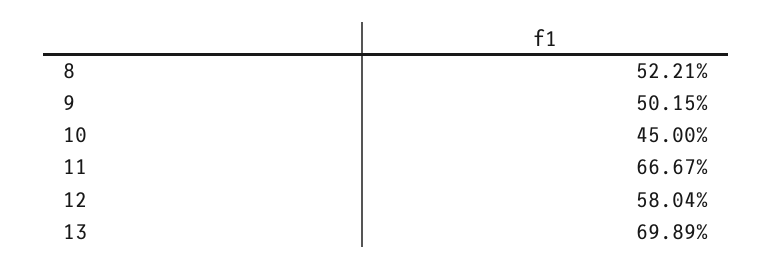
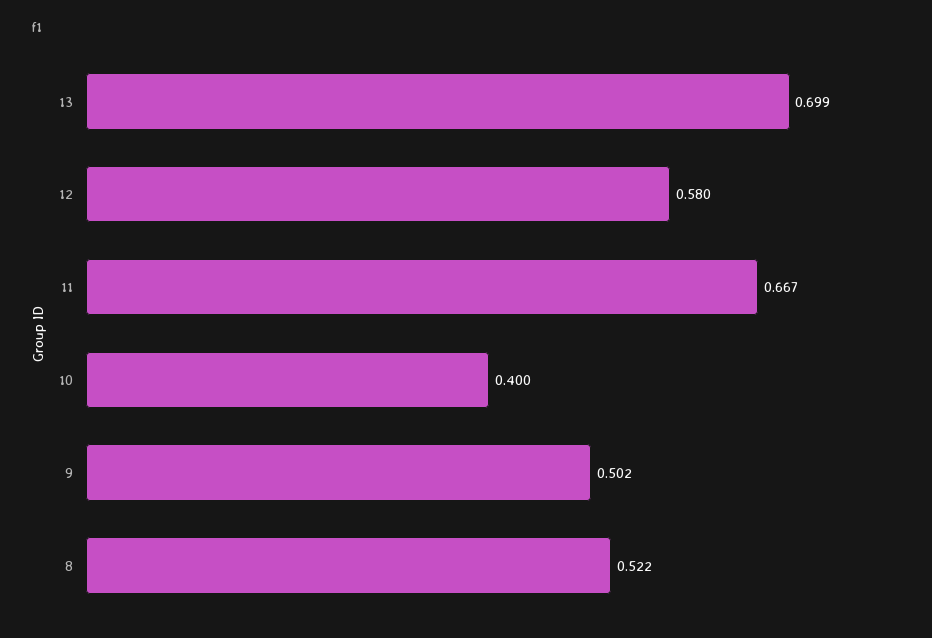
  {
    "8": 0.5221,
    "9": 0.5015,
-   "10": 0.45,
+   "10": 0.4,
    "11": 0.6667,
    "12": 0.5804,
    "13": 0.6989
  }

